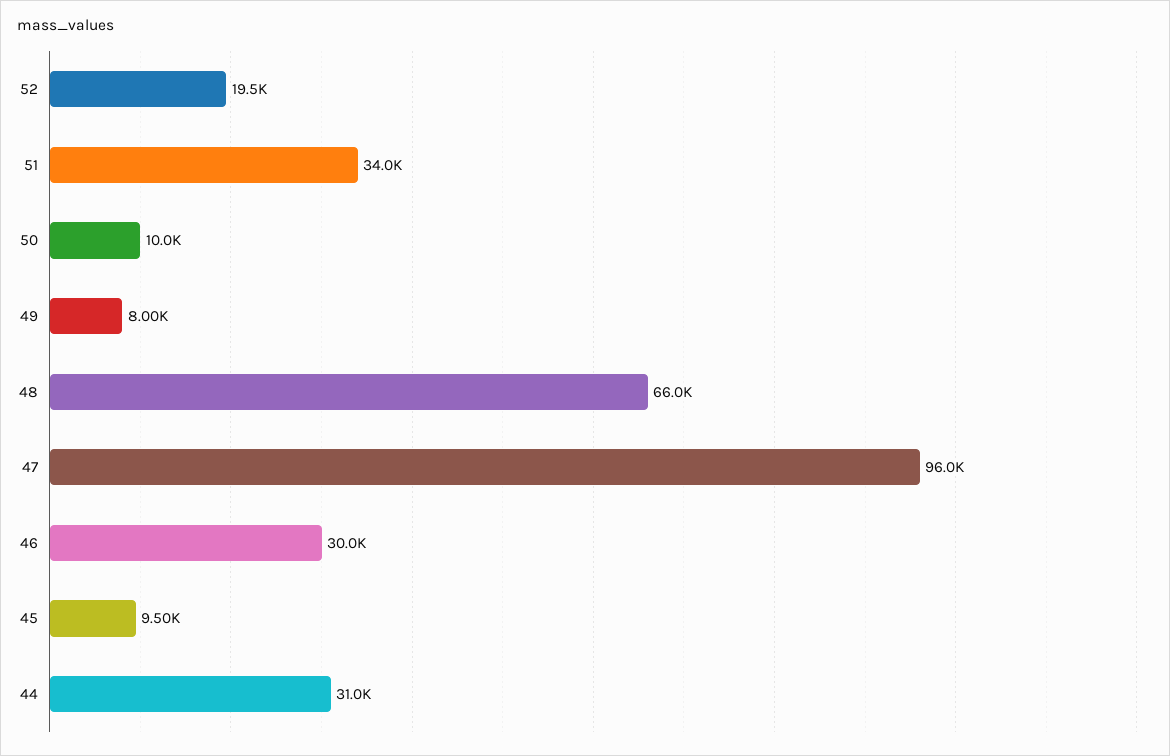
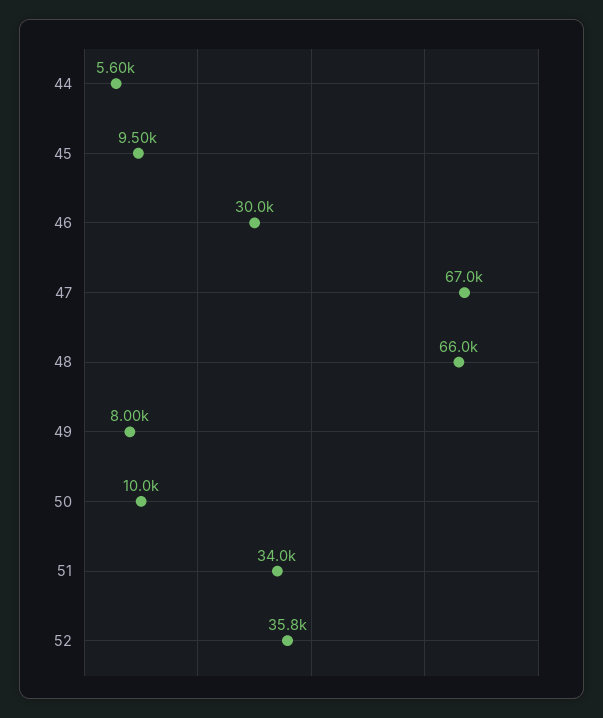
  {
-   "52": 19500,
+   "52": 35800,
    "51": 34000,
    "50": 10000,
    "49": 8000,
    "48": 66000,
-   "47": 96000,
+   "47": 67000,
    "46": 30000,
    "45": 9500,
-   "44": 31000
+   "44": 5600
  }

